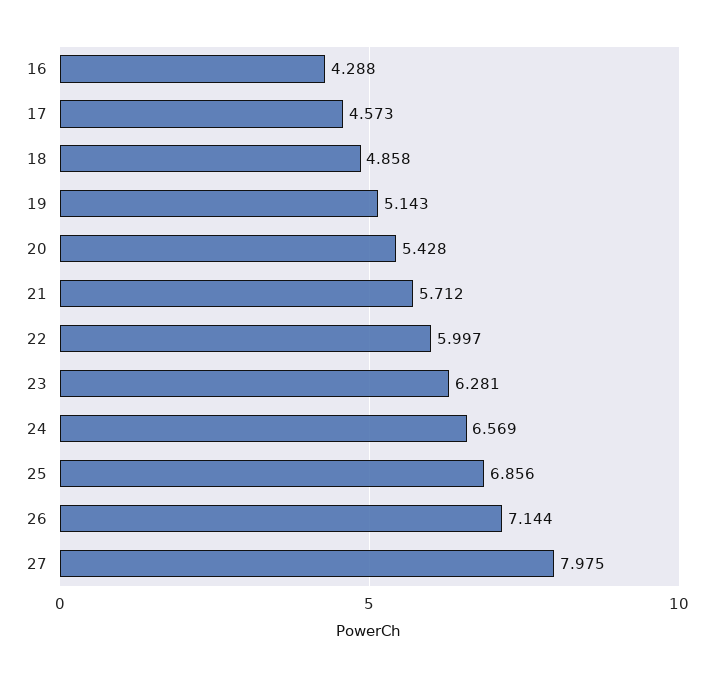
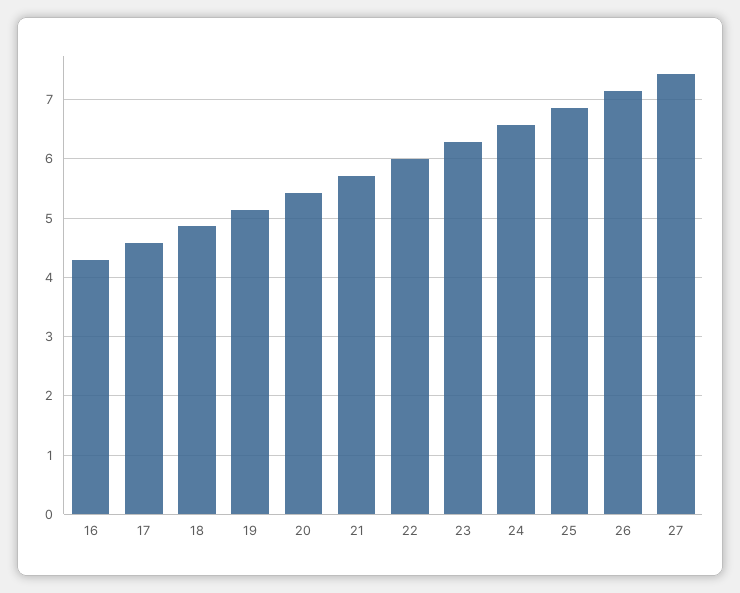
  {
    "16": 4.288,
    "17": 4.573,
    "18": 4.858,
    "19": 5.143,
    "20": 5.428,
    "21": 5.712,
    "22": 5.997,
    "23": 6.281,
    "24": 6.569,
    "25": 6.856,
    "26": 7.144,
-   "27": 7.975
+   "27": 7.4
  }

